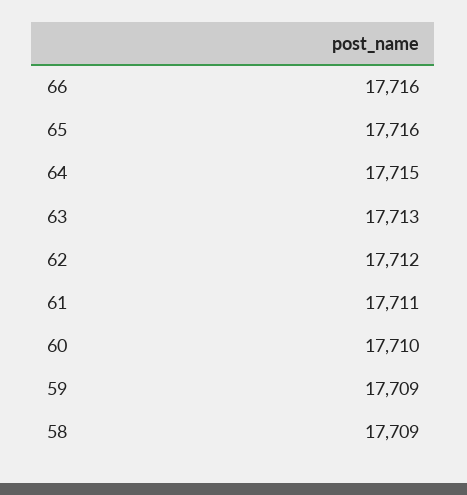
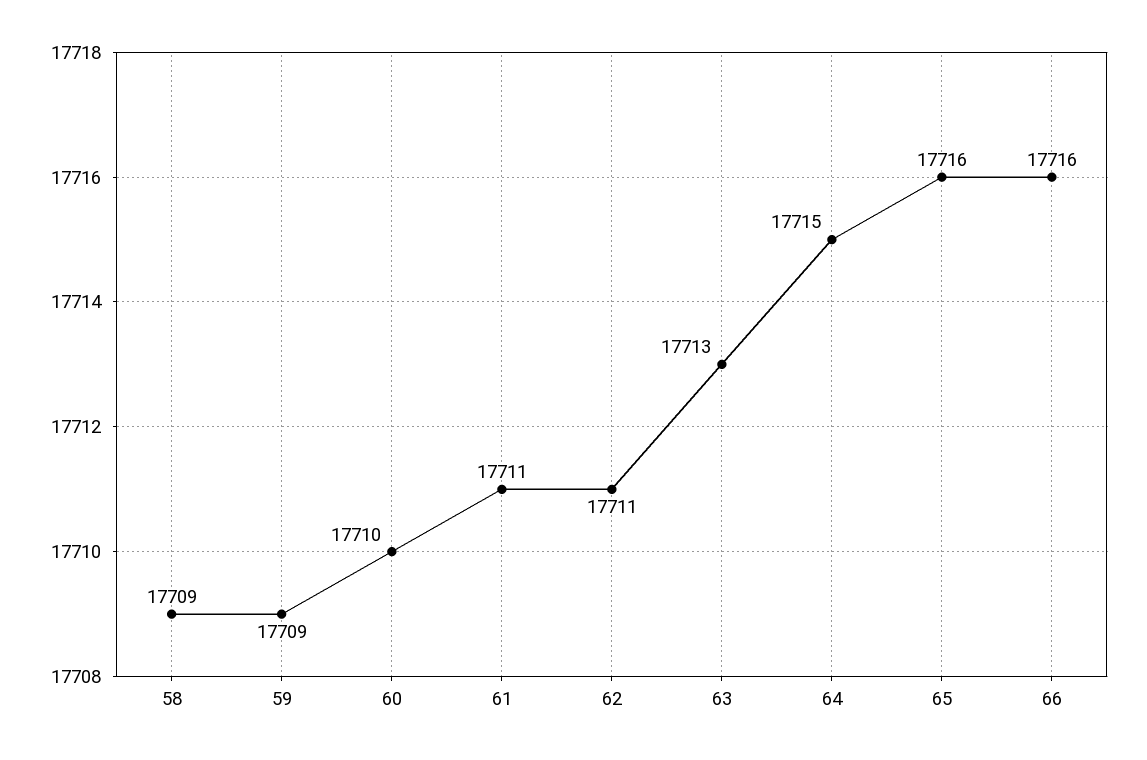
  {
    "66": 17716,
    "65": 17716,
    "64": 17715,
    "63": 17713,
-   "62": 17712,
+   "62": 17711,
    "61": 17711,
    "60": 17710,
    "59": 17709,
    "58": 17709
  }

